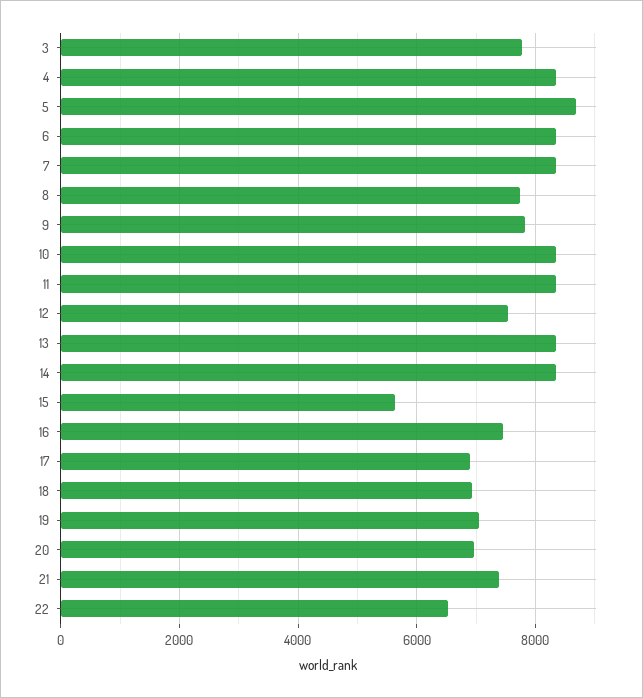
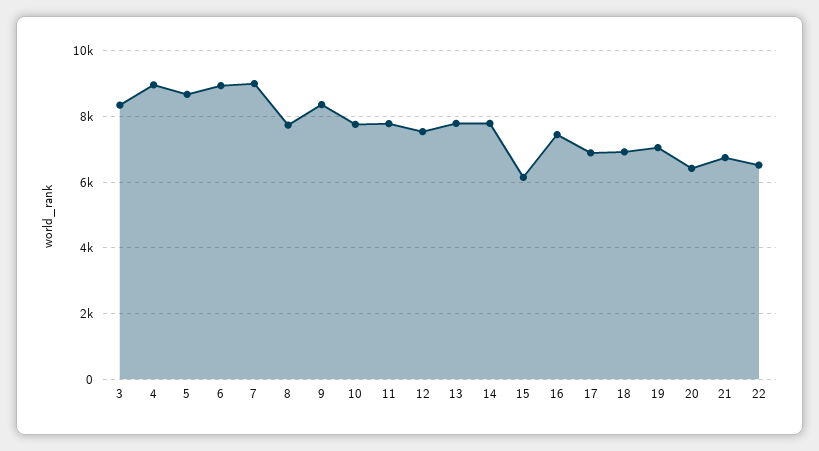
  {
-   "3": 7800,
+   "3": 8400,
-   "4": 8400,
+   "4": 9000,
    "5": 8600,
-   "6": 8400,
+   "6": 9000,
-   "7": 8400,
+   "7": 9000,
    "8": 7800,
-   "9": 7800,
+   "9": 8400,
-   "10": 8400,
+   "10": 7800,
-   "11": 8400,
+   "11": 7800,
    "12": 7600,
-   "13": 8400,
+   "13": 7800,
-   "14": 8400,
+   "14": 7800,
-   "15": 5600,
+   "15": 6200,
    "16": 7400,
    "17": 6800,
    "18": 7000,
    "19": 7000,
-   "20": 7000,
+   "20": 6400,
-   "21": 7400,
+   "21": 6800,
    "22": 6600
  }

